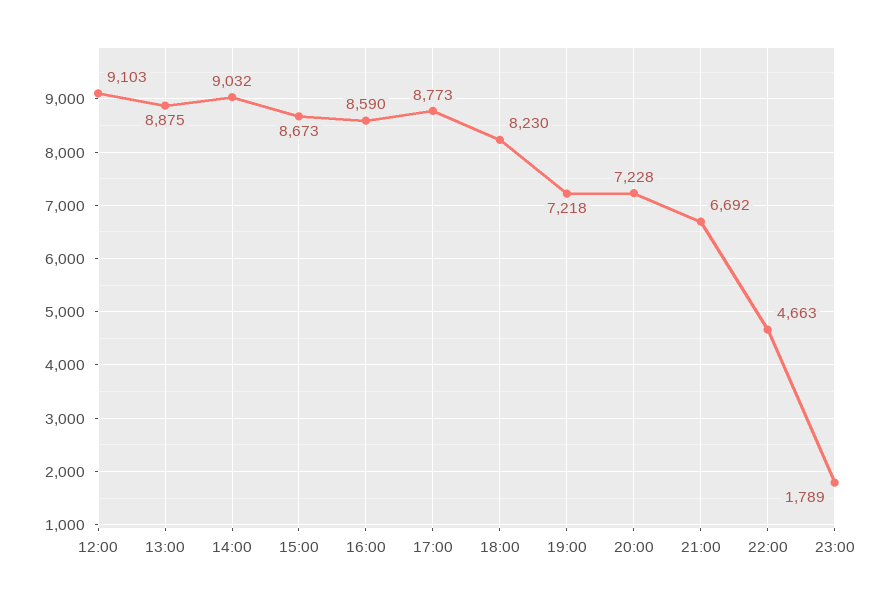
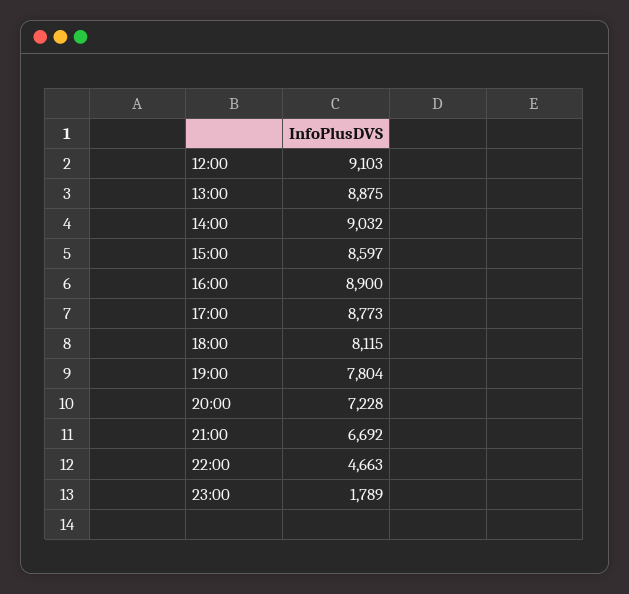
  {
    "12:00": 9103,
    "13:00": 8875,
    "14:00": 9032,
-   "15:00": 8673,
+   "15:00": 8597,
-   "16:00": 8590,
+   "16:00": 8900,
    "17:00": 8773,
-   "18:00": 8230,
+   "18:00": 8115,
-   "19:00": 7218,
+   "19:00": 7804,
    "20:00": 7228,
    "21:00": 6692,
    "22:00": 4663,
    "23:00": 1789
  }

